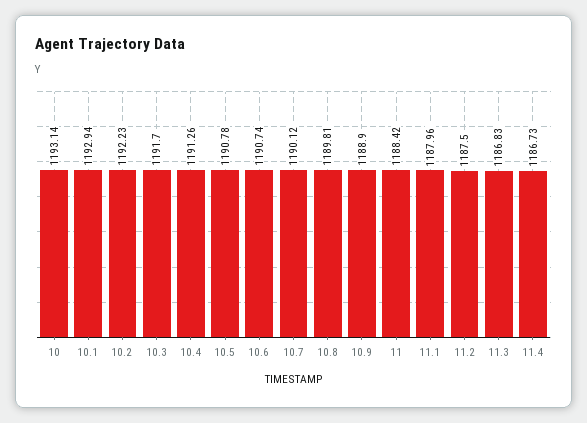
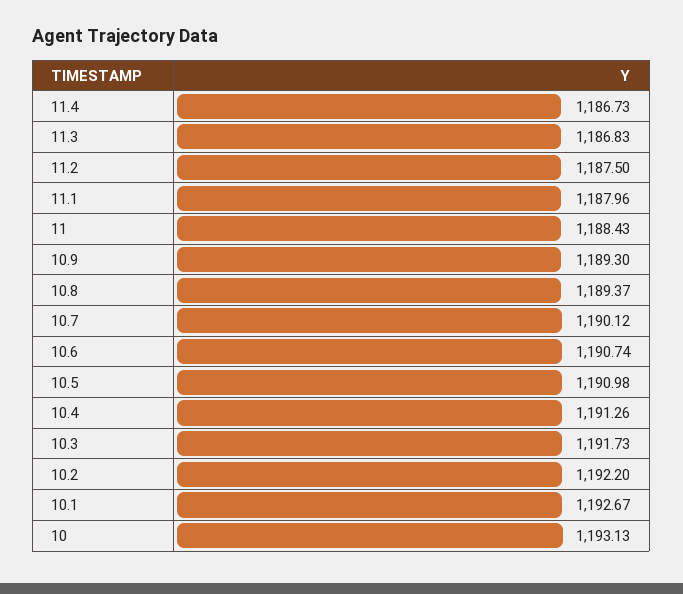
  {
-   "10": 1193.14,
+   "10": 1193.13,
-   "10.1": 1192.94,
+   "10.1": 1192.67,
-   "10.2": 1192.23,
+   "10.2": 1192.2,
-   "10.3": 1191.7,
+   "10.3": 1191.73,
    "10.4": 1191.26,
-   "10.5": 1190.78,
+   "10.5": 1190.98,
    "10.6": 1190.74,
    "10.7": 1190.12,
-   "10.8": 1189.81,
+   "10.8": 1189.37,
-   "10.9": 1188.9,
+   "10.9": 1189.3,
-   "11": 1188.42,
+   "11": 1188.43,
    "11.1": 1187.96,
    "11.2": 1187.5,
    "11.3": 1186.83,
    "11.4": 1186.73
  }

